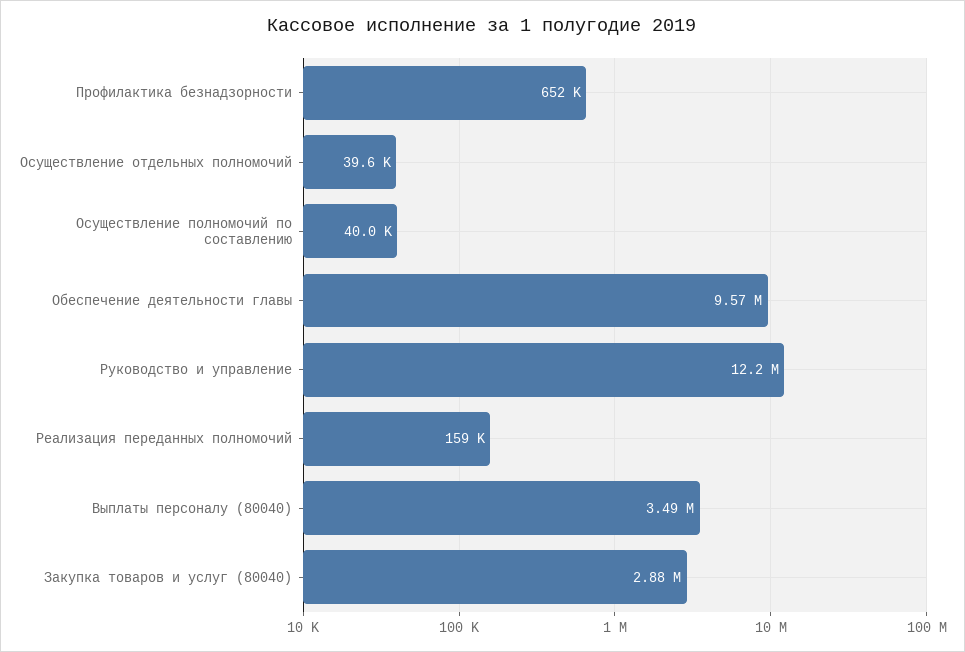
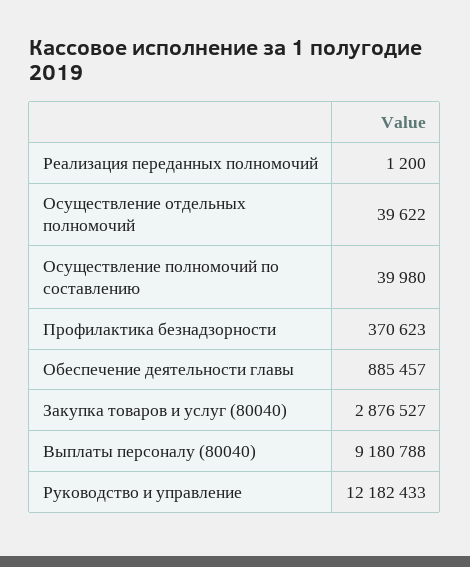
  {
-   "Профилактика безнадзорности": 652000,
+   "Профилактика безнадзорности": 370623,
    "Осуществление отдельных полномочий": 39622,
    "Осуществление полномочий по составлению": 39980,
-   "Обеспечение деятельности главы": 9570000,
+   "Обеспечение деятельности главы": 885457,
    "Руководство и управление": 12182433,
-   "Реализация переданных полномочий": 159000,
+   "Реализация переданных полномочий": 1200,
-   "Выплаты персоналу (80040)": 3490000,
+   "Выплаты персоналу (80040)": 9180788,
    "Закупка товаров и услуг (80040)": 2876527
  }

